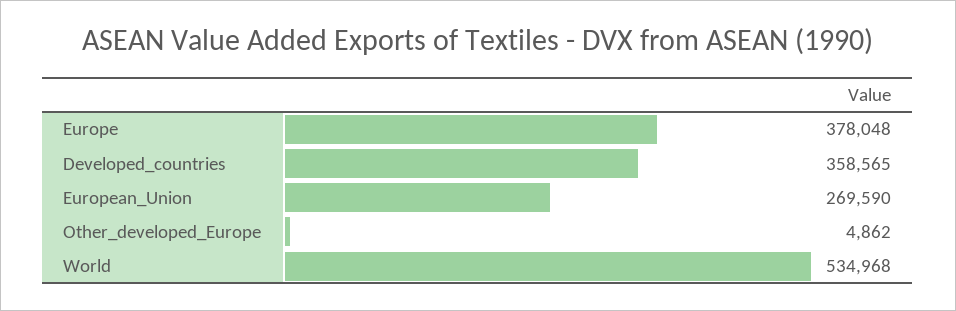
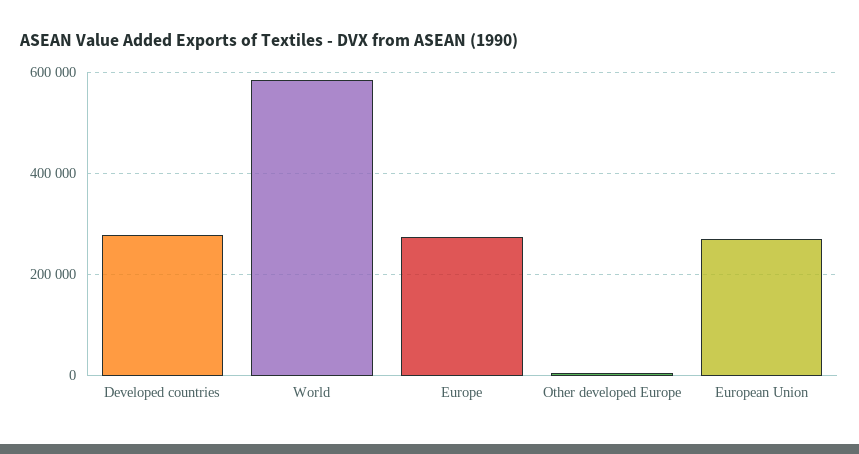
  {
-   "Europe": 378048,
+   "Europe": 280000,
-   "Developed_countries": 358565,
+   "Developed_countries": 280000,
    "European_Union": 269590,
    "Other_developed_Europe": 4862,
-   "World": 534968
+   "World": 580000
  }

